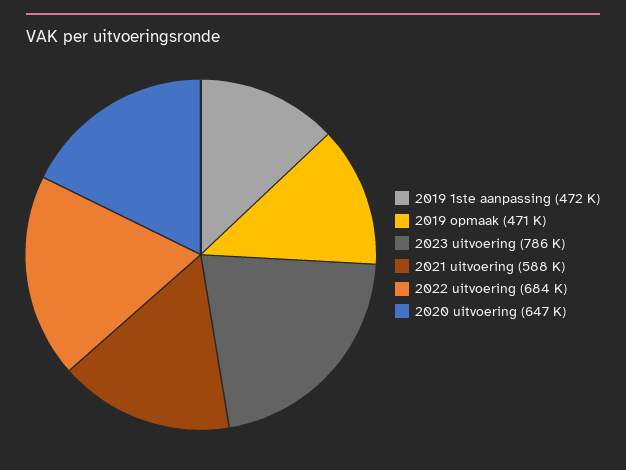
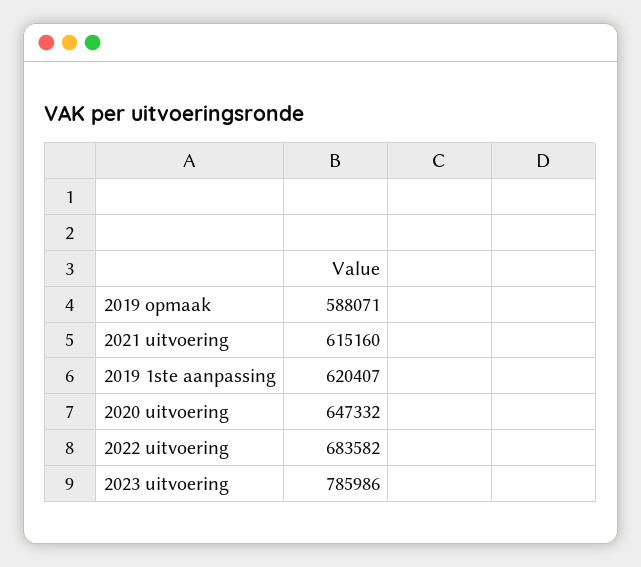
  {
-   "2019 1ste aanpassing": 472000,
+   "2019 1ste aanpassing": 620407,
-   "2019 opmaak": 471000,
+   "2019 opmaak": 588071,
    "2023 uitvoering": 785986,
-   "2021 uitvoering": 588000,
+   "2021 uitvoering": 615160,
    "2022 uitvoering": 683582,
    "2020 uitvoering": 647332
  }

